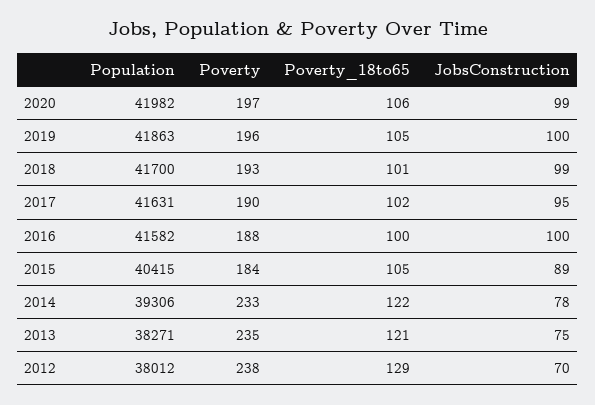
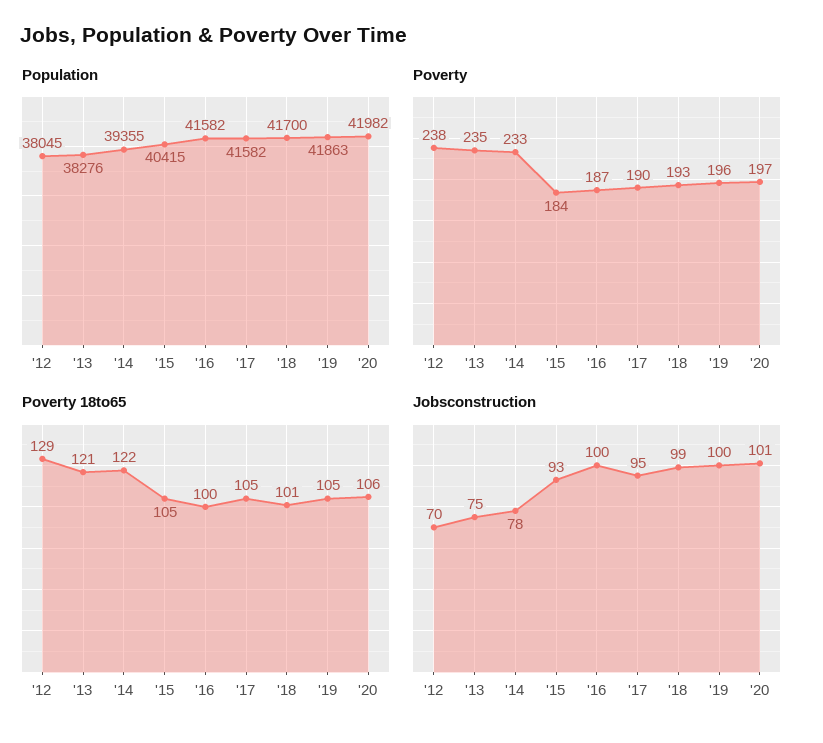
  {
    "Population": {
      "2020": 41982,
      "2019": 41863,
      "2018": 41700,
-     "2017": 41631,
+     "2017": 41582,
      "2016": 41582,
      "2015": 40415,
-     "2014": 39306,
+     "2014": 39355,
-     "2013": 38271,
+     "2013": 38276,
-     "2012": 38012
+     "2012": 38045
    },
    "Poverty": {
      "2020": 197,
      "2019": 196,
      "2018": 193,
      "2017": 190,
-     "2016": 188,
+     "2016": 187,
      "2015": 184,
      "2014": 233,
      "2013": 235,
      "2012": 238
    },
    "Poverty_18to65": {
      "2020": 106,
      "2019": 105,
      "2018": 101,
-     "2017": 102,
+     "2017": 105,
      "2016": 100,
      "2015": 105,
      "2014": 122,
      "2013": 121,
      "2012": 129
    },
    "JobsConstruction": {
-     "2020": 99,
+     "2020": 101,
      "2019": 100,
      "2018": 99,
      "2017": 95,
      "2016": 100,
-     "2015": 89,
+     "2015": 93,
      "2014": 78,
      "2013": 75,
      "2012": 70
    }
  }

